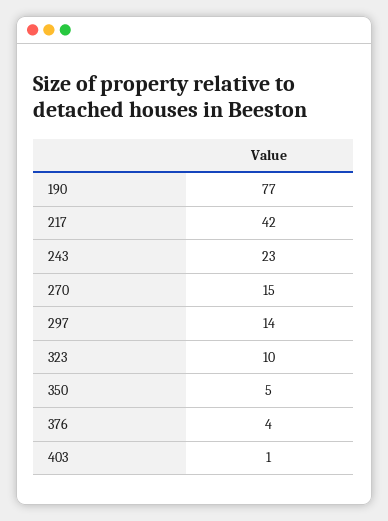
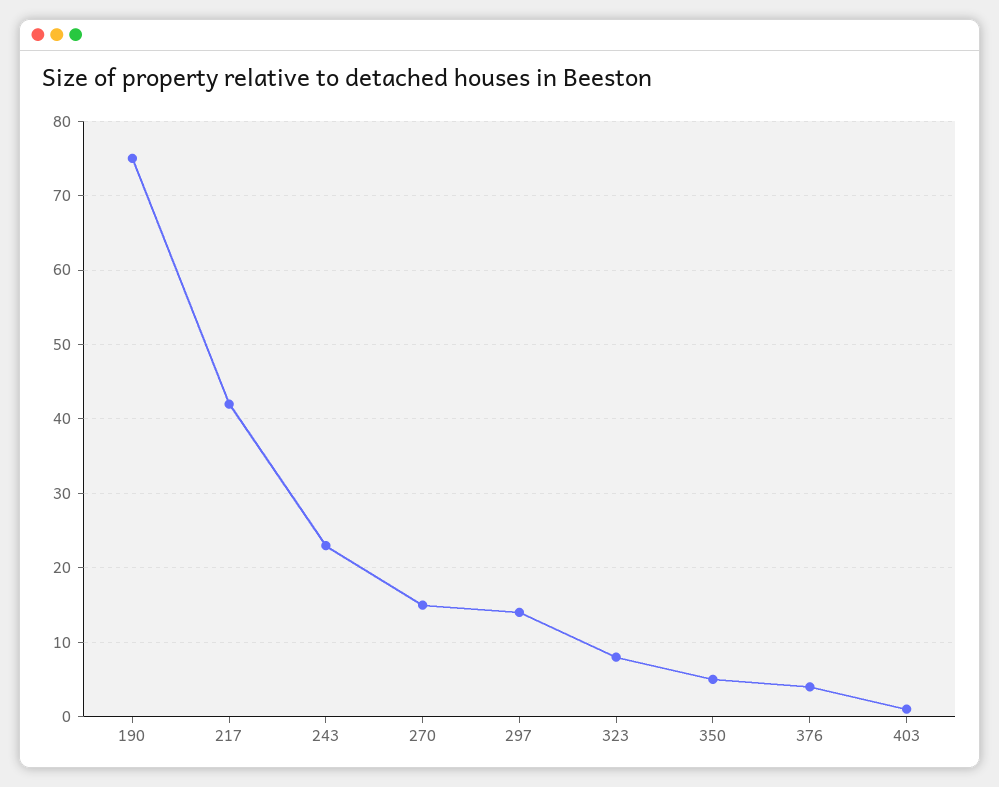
  {
-   "190": 77,
+   "190": 75,
    "217": 42,
    "243": 23,
    "270": 15,
    "297": 14,
-   "323": 10,
+   "323": 8,
    "350": 5,
    "376": 4,
    "403": 1
  }

